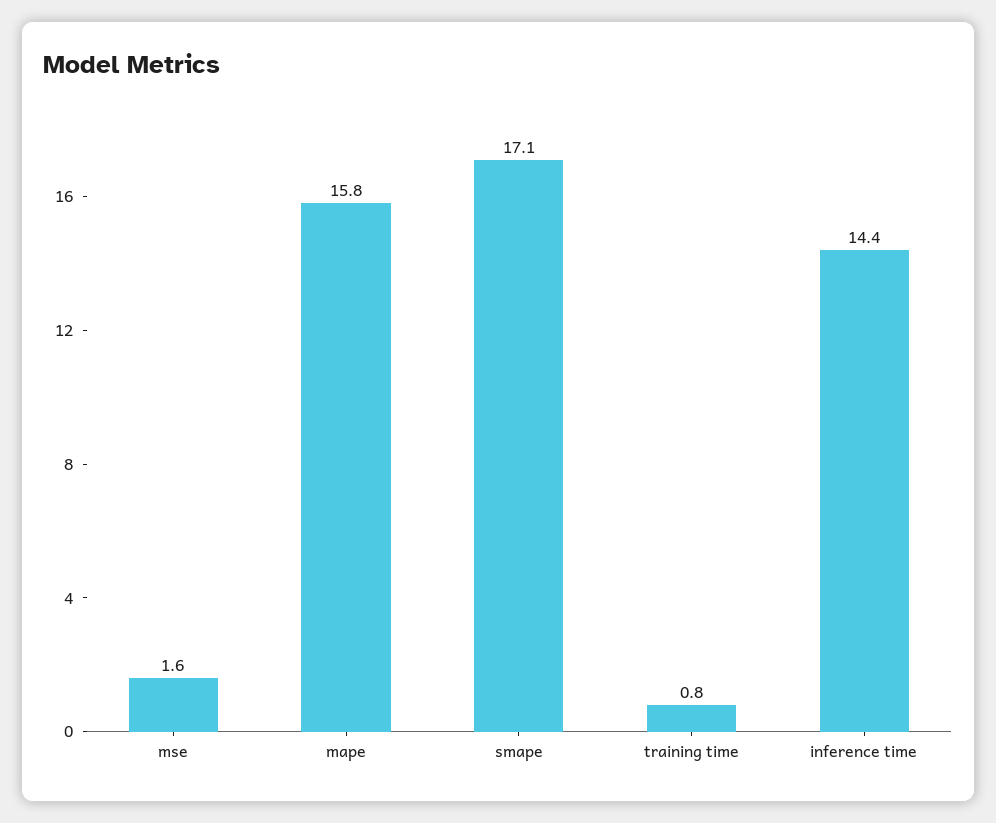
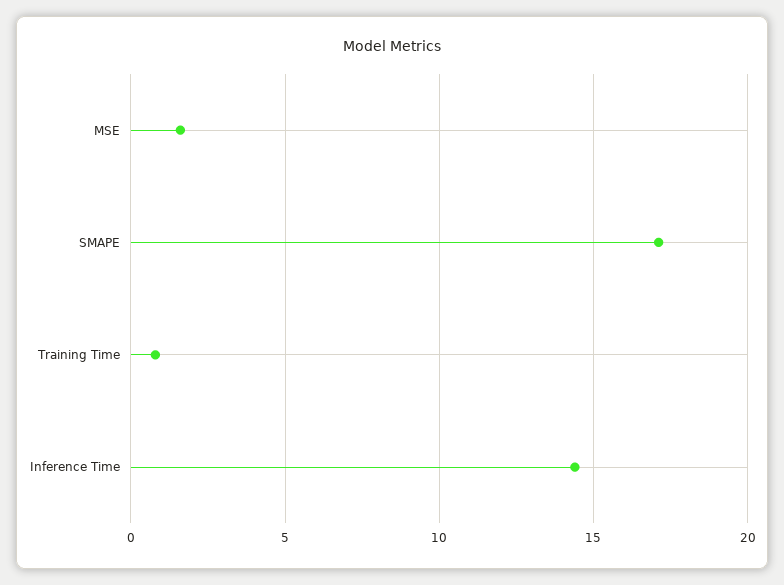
  {
    "mse": 1.6,
-   "mape": 15.8,
    "smape": 17.1,
    "training time": 0.8,
    "inference time": 14.4
  }

